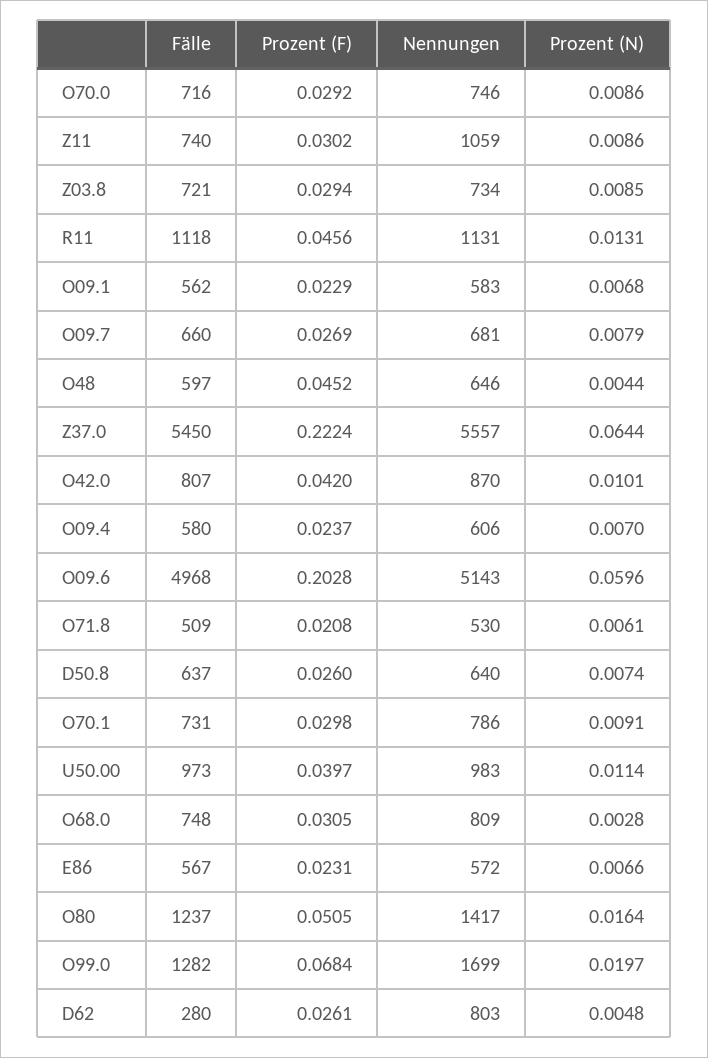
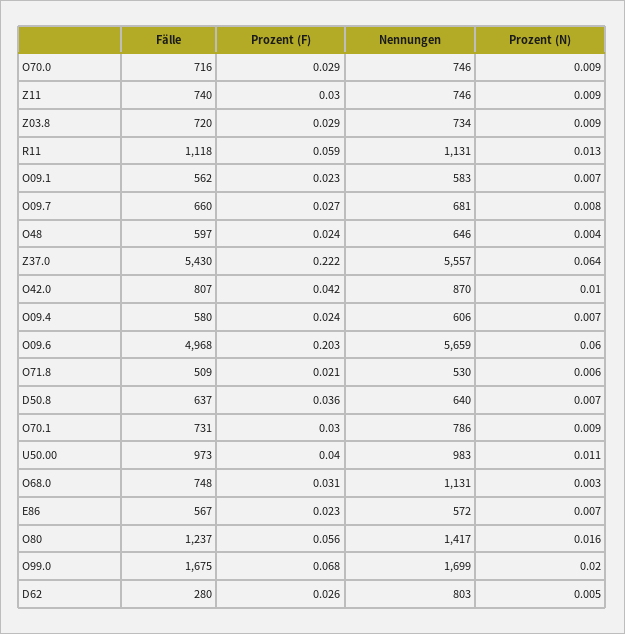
  {
    "Fälle": {
      "O70.0": 716,
      "Z11": 740,
-     "Z03.8": 721,
+     "Z03.8": 720,
      "R11": 1118,
      "O09.1": 562,
      "O09.7": 660,
      "O48": 597,
-     "Z37.0": 5450,
+     "Z37.0": 5430,
      "O42.0": 807,
      "O09.4": 580,
      "O09.6": 4968,
      "O71.8": 509,
      "D50.8": 637,
      "O70.1": 731,
      "U50.00": 973,
      "O68.0": 748,
      "E86": 567,
      "O80": 1237,
-     "O99.0": 1282,
+     "O99.0": 1675,
      "D62": 280
    },
    "Prozent (F)": {
      "O70.0": 0.0292,
      "Z11": 0.0302,
      "Z03.8": 0.0294,
-     "R11": 0.0456,
+     "R11": 0.059,
      "O09.1": 0.0229,
      "O09.7": 0.0269,
-     "O48": 0.0452,
+     "O48": 0.024,
      "Z37.0": 0.2224,
      "O42.0": 0.042,
      "O09.4": 0.0237,
      "O09.6": 0.2028,
      "O71.8": 0.0208,
-     "D50.8": 0.026,
+     "D50.8": 0.036,
      "O70.1": 0.0298,
      "U50.00": 0.0397,
      "O68.0": 0.0305,
      "E86": 0.0231,
-     "O80": 0.0505,
+     "O80": 0.056,
      "O99.0": 0.0684,
      "D62": 0.0261
    },
    "Nennungen": {
      "O70.0": 746,
-     "Z11": 1059,
+     "Z11": 746,
      "Z03.8": 734,
      "R11": 1131,
      "O09.1": 583,
      "O09.7": 681,
      "O48": 646,
      "Z37.0": 5557,
      "O42.0": 870,
      "O09.4": 606,
-     "O09.6": 5143,
+     "O09.6": 5659,
      "O71.8": 530,
      "D50.8": 640,
      "O70.1": 786,
      "U50.00": 983,
-     "O68.0": 809,
+     "O68.0": 1131,
      "E86": 572,
      "O80": 1417,
      "O99.0": 1699,
      "D62": 803
    },
    "Prozent (N)": {
      "O70.0": 0.0086,
      "Z11": 0.0086,
      "Z03.8": 0.0085,
      "R11": 0.0131,
      "O09.1": 0.0068,
      "O09.7": 0.0079,
      "O48": 0.0044,
      "Z37.0": 0.0644,
      "O42.0": 0.0101,
      "O09.4": 0.007,
      "O09.6": 0.0596,
      "O71.8": 0.0061,
      "D50.8": 0.0074,
      "O70.1": 0.0091,
      "U50.00": 0.0114,
      "O68.0": 0.0028,
      "E86": 0.0066,
      "O80": 0.0164,
      "O99.0": 0.0197,
      "D62": 0.0048
    }
  }

